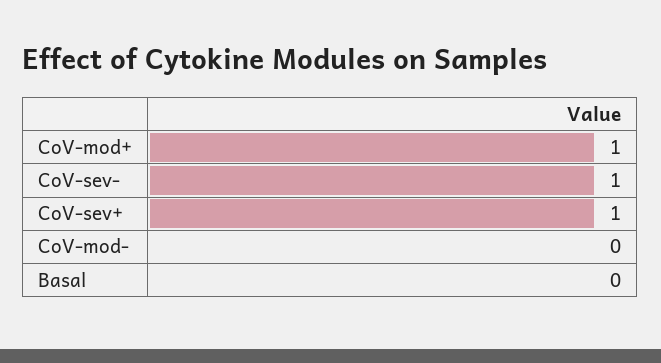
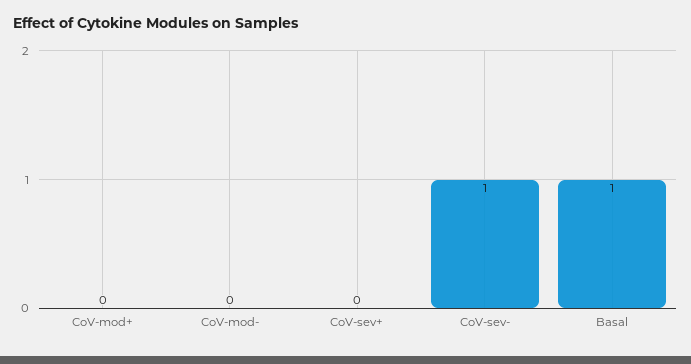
  {
-   "CoV-mod+": 1,
+   "CoV-mod+": 0,
    "CoV-sev-": 1,
-   "CoV-sev+": 1,
+   "CoV-sev+": 0,
    "CoV-mod-": 0,
-   "Basal": 0
+   "Basal": 1
  }

